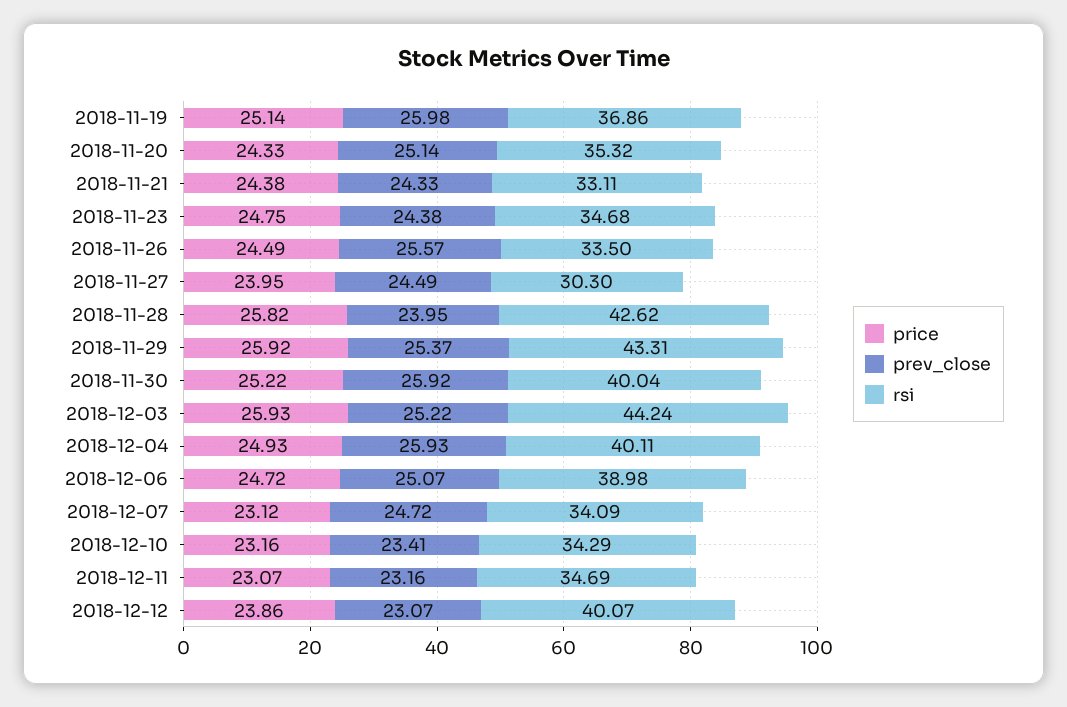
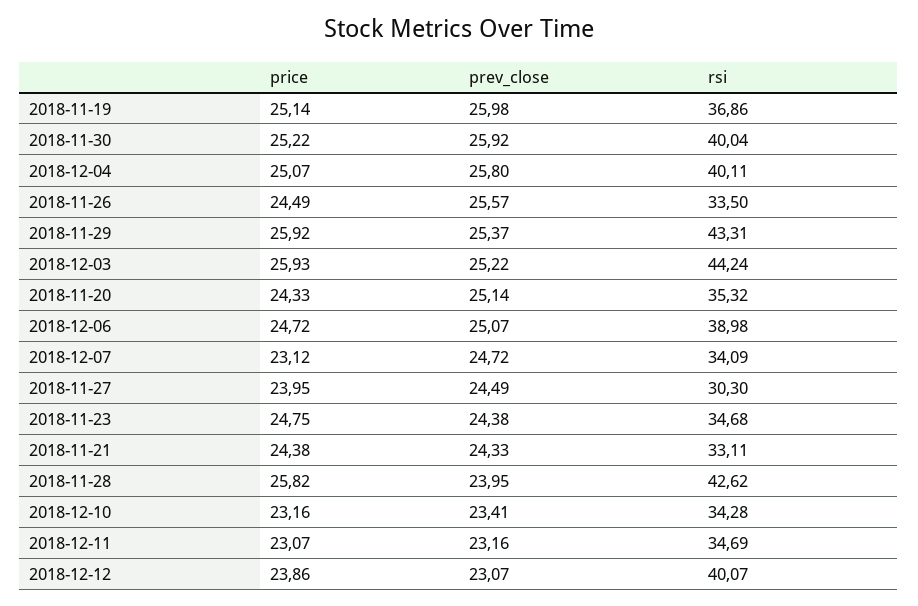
  {
    "price": {
      "2018-11-19": 25.14,
      "2018-11-20": 24.33,
      "2018-11-21": 24.38,
      "2018-11-23": 24.75,
      "2018-11-26": 24.49,
      "2018-11-27": 23.95,
      "2018-11-28": 25.82,
      "2018-11-29": 25.92,
      "2018-11-30": 25.22,
      "2018-12-03": 25.93,
-     "2018-12-04": 24.93,
+     "2018-12-04": 25.07,
      "2018-12-06": 24.72,
      "2018-12-07": 23.12,
      "2018-12-10": 23.16,
      "2018-12-11": 23.07,
      "2018-12-12": 23.86
    },
    "prev_close": {
      "2018-11-19": 25.98,
      "2018-11-20": 25.14,
      "2018-11-21": 24.33,
      "2018-11-23": 24.38,
      "2018-11-26": 25.57,
      "2018-11-27": 24.49,
      "2018-11-28": 23.95,
      "2018-11-29": 25.37,
      "2018-11-30": 25.92,
      "2018-12-03": 25.22,
-     "2018-12-04": 25.93,
+     "2018-12-04": 25.8,
      "2018-12-06": 25.07,
      "2018-12-07": 24.72,
      "2018-12-10": 23.41,
      "2018-12-11": 23.16,
      "2018-12-12": 23.07
    },
    "rsi": {
      "2018-11-19": 36.86,
      "2018-11-20": 35.32,
      "2018-11-21": 33.11,
      "2018-11-23": 34.68,
      "2018-11-26": 33.5,
      "2018-11-27": 30.3,
      "2018-11-28": 42.62,
      "2018-11-29": 43.31,
      "2018-11-30": 40.04,
      "2018-12-03": 44.24,
      "2018-12-04": 40.11,
      "2018-12-06": 38.98,
      "2018-12-07": 34.09,
-     "2018-12-10": 34.29,
+     "2018-12-10": 34.28,
      "2018-12-11": 34.69,
      "2018-12-12": 40.07
    }
  }

